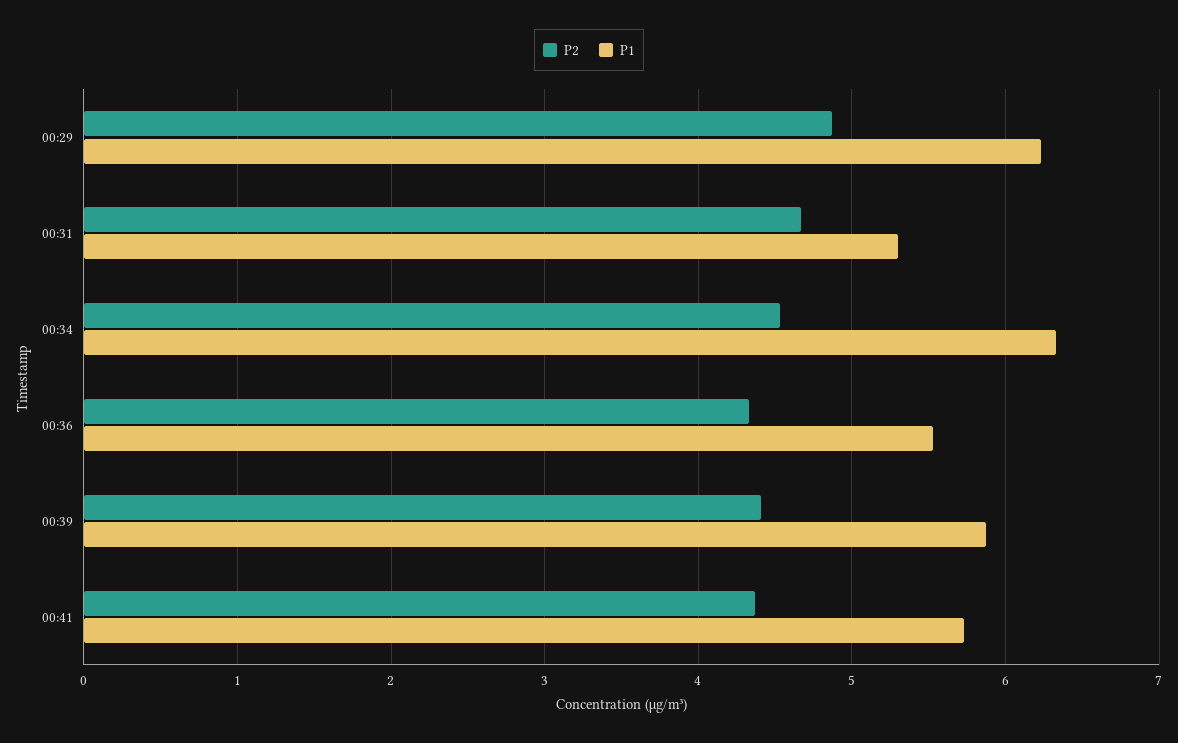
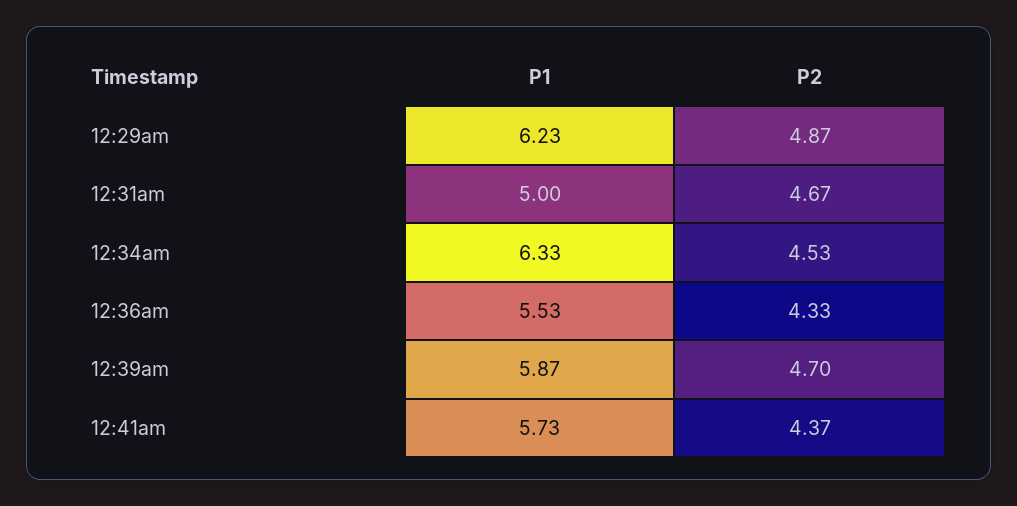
  {
    "P2": {
      "00:29": 4.87,
      "00:31": 4.67,
      "00:34": 4.53,
      "00:36": 4.33,
-     "00:39": 4.4,
+     "00:39": 4.7,
      "00:41": 4.37
    },
    "P1": {
      "00:29": 6.23,
-     "00:31": 5.3,
+     "00:31": 5,
      "00:34": 6.33,
      "00:36": 5.53,
      "00:39": 5.87,
      "00:41": 5.73
    }
  }

